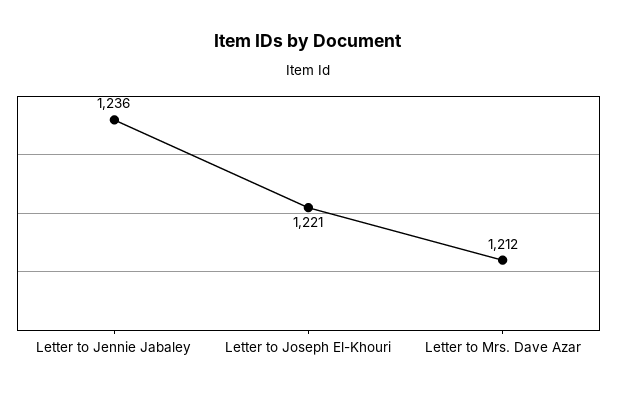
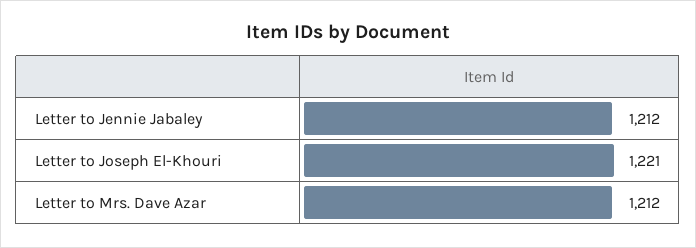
  {
-   "Letter to Jennie Jabaley": 1236,
+   "Letter to Jennie Jabaley": 1212,
    "Letter to Joseph El-Khouri": 1221,
    "Letter to Mrs. Dave Azar": 1212
  }

